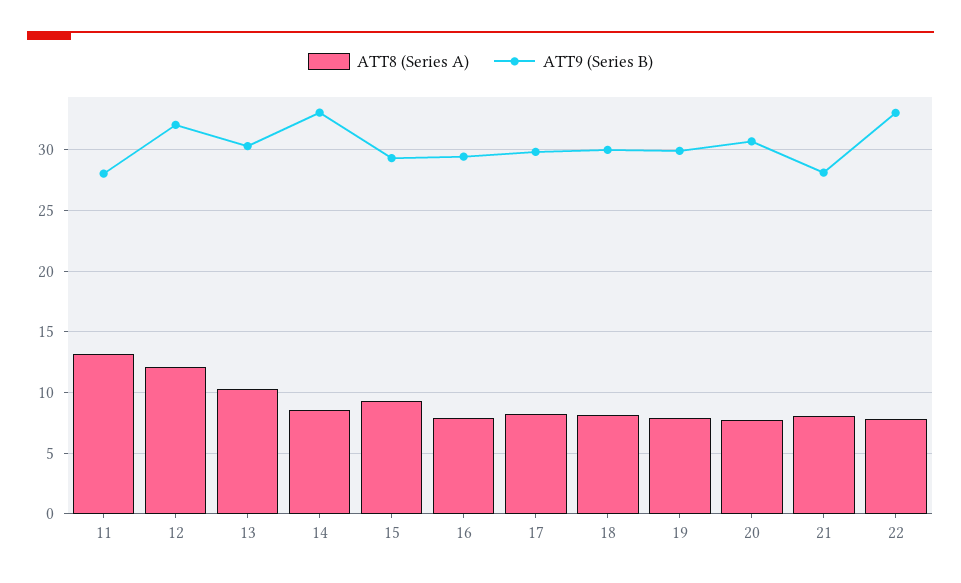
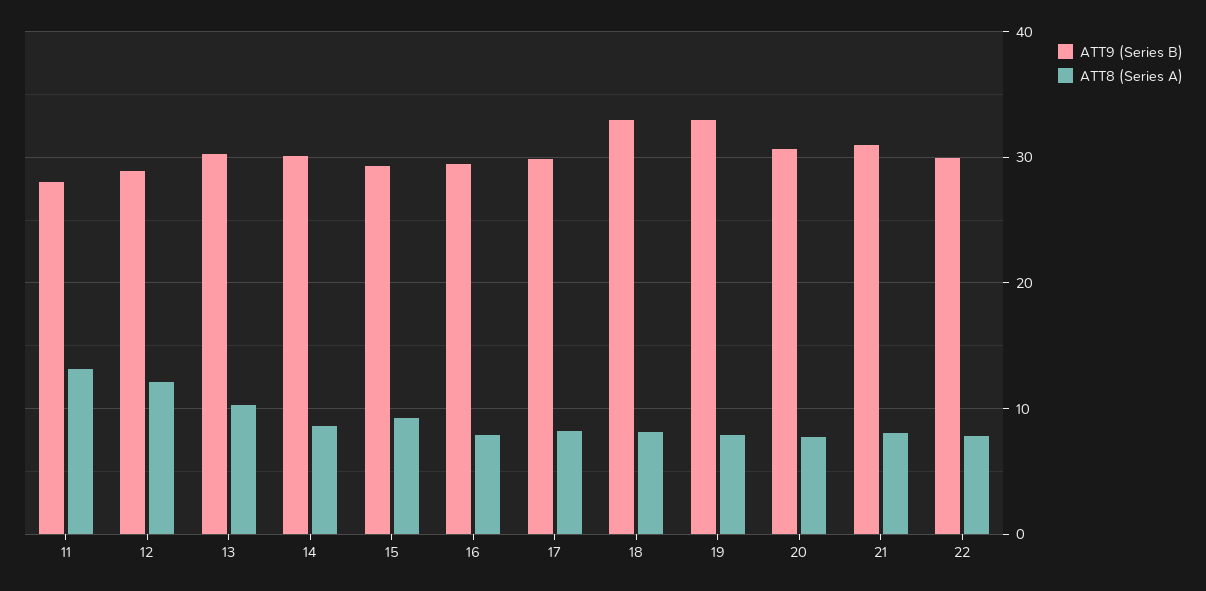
  {
    "ATT8 (Series A)": {
      "11": 13,
      "12": 12,
      "13": 10.5,
      "14": 8.5,
      "15": 9.5,
      "16": 8,
      "17": 8,
      "18": 8,
      "19": 8,
      "20": 8,
      "21": 8,
      "22": 8
    },
    "ATT9 (Series B)": {
      "11": 28,
-     "12": 32,
+     "12": 29,
      "13": 30.5,
-     "14": 33,
+     "14": 30,
      "15": 29.5,
      "16": 29.5,
      "17": 30,
-     "18": 30,
+     "18": 33,
-     "19": 30,
+     "19": 33,
      "20": 30.5,
-     "21": 28,
+     "21": 31,
-     "22": 33
+     "22": 30
    }
  }

